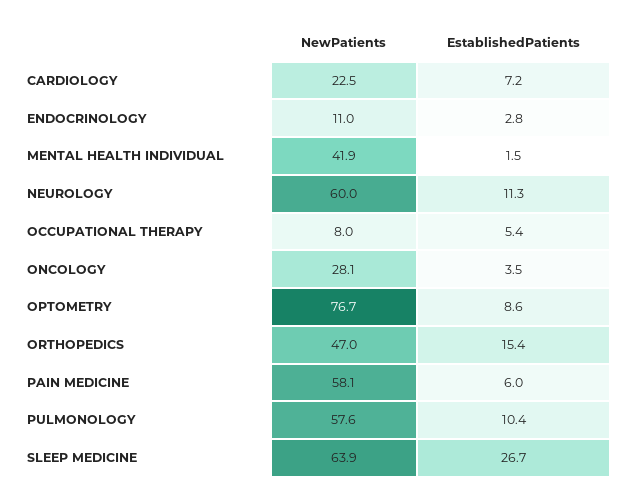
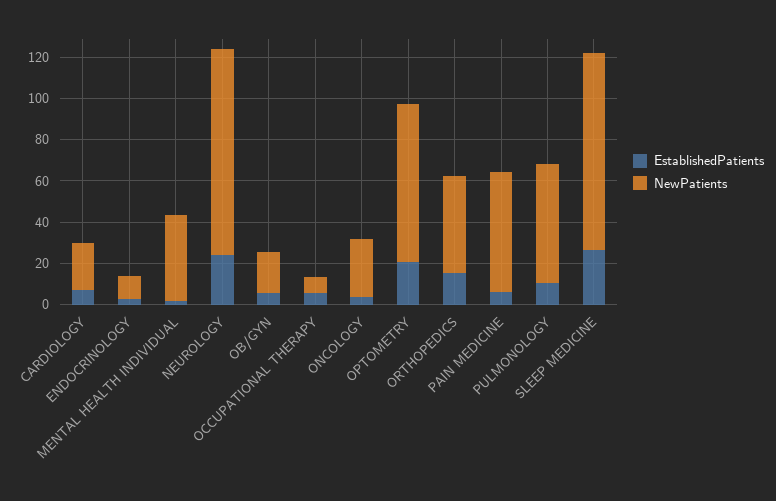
  {
    "NewPatients": {
      "CARDIOLOGY": 22.5,
      "ENDOCRINOLOGY": 11,
      "MENTAL HEALTH INDIVIDUAL": 41.9,
-     "NEUROLOGY": 60,
+     "NEUROLOGY": 100,
      "OCCUPATIONAL THERAPY": 8,
      "ONCOLOGY": 28.1,
      "OPTOMETRY": 76.7,
      "ORTHOPEDICS": 47,
      "PAIN MEDICINE": 58.1,
      "PULMONOLOGY": 57.6,
-     "SLEEP MEDICINE": 63.9
+     "SLEEP MEDICINE": 95,
+     "OB/GYN": 20
    },
    "EstablishedPatients": {
      "CARDIOLOGY": 7.2,
      "ENDOCRINOLOGY": 2.8,
      "MENTAL HEALTH INDIVIDUAL": 1.5,
-     "NEUROLOGY": 11.3,
+     "NEUROLOGY": 25,
      "OCCUPATIONAL THERAPY": 5.4,
      "ONCOLOGY": 3.5,
-     "OPTOMETRY": 8.6,
+     "OPTOMETRY": 20,
      "ORTHOPEDICS": 15.4,
      "PAIN MEDICINE": 6,
      "PULMONOLOGY": 10.4,
-     "SLEEP MEDICINE": 26.7
+     "SLEEP MEDICINE": 26.7,
+     "OB/GYN": 5
    }
  }

